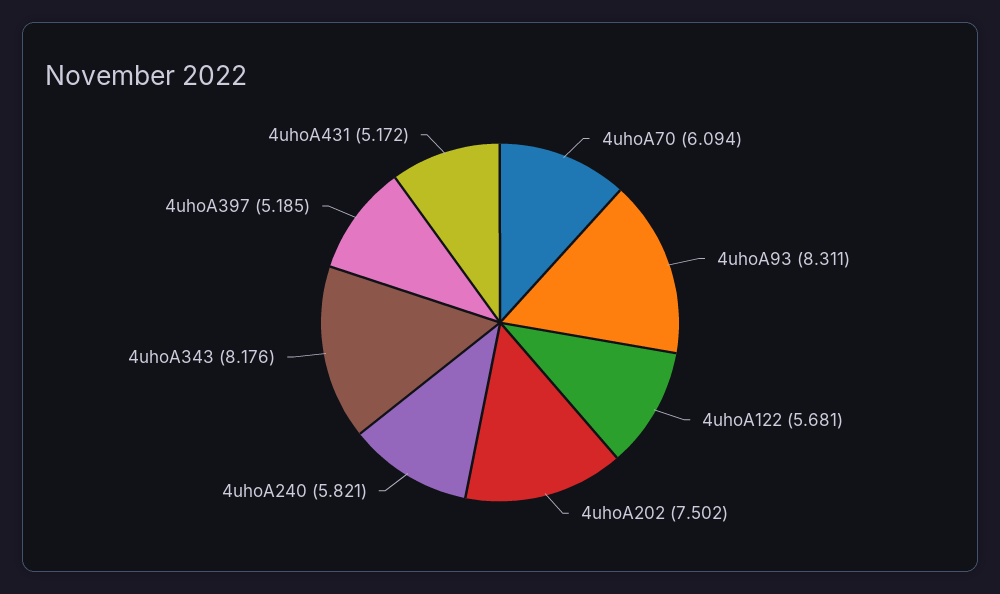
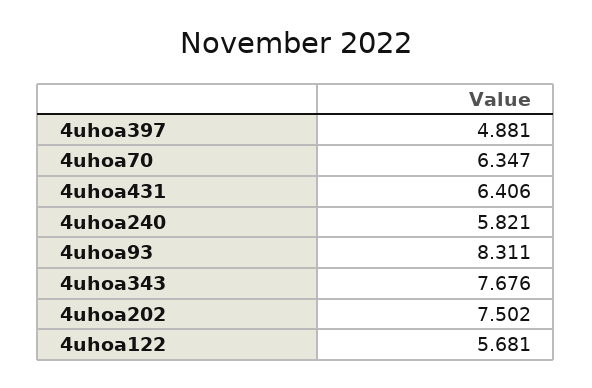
  {
-   "4uhoA70": 6.094,
+   "4uhoA70": 6.347,
    "4uhoA93": 8.311,
    "4uhoA122": 5.681,
    "4uhoA202": 7.502,
    "4uhoA240": 5.821,
-   "4uhoA343": 8.176,
+   "4uhoA343": 7.676,
-   "4uhoA397": 5.185,
+   "4uhoA397": 4.881,
-   "4uhoA431": 5.172
+   "4uhoA431": 6.406
  }

